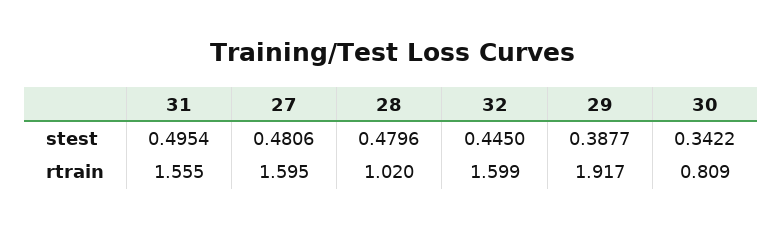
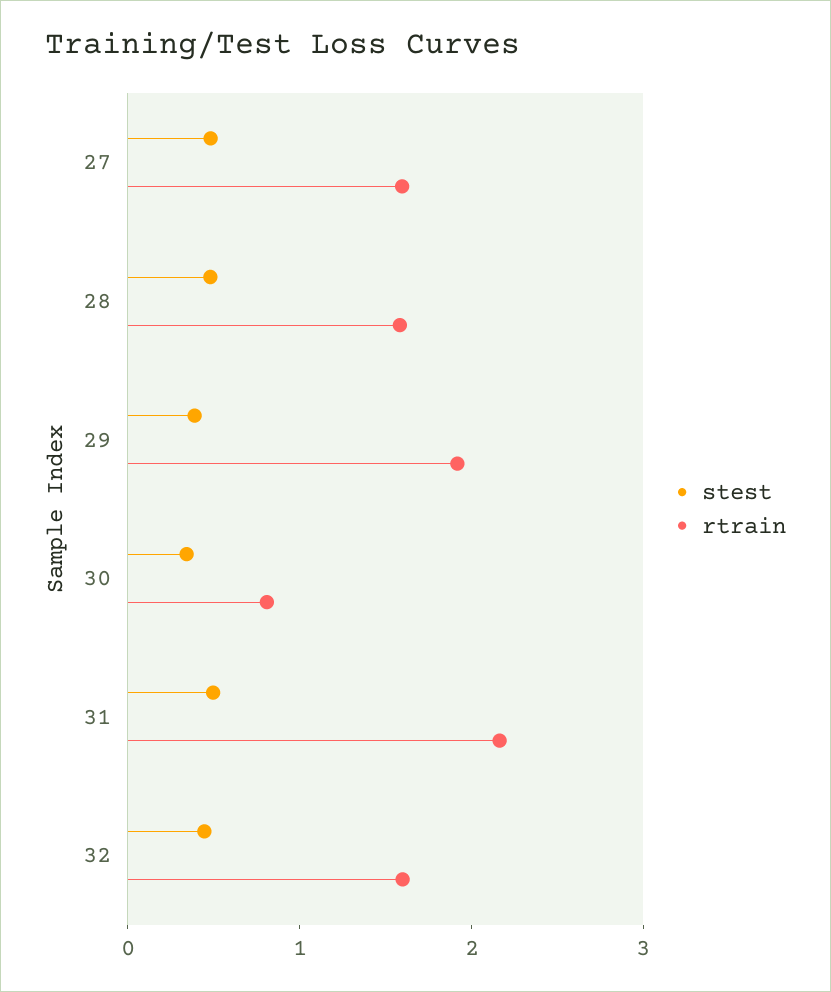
  {
    "stest": {
      "31": 0.4954,
      "27": 0.4806,
      "28": 0.4796,
      "32": 0.445,
      "29": 0.3877,
      "30": 0.3422
    },
    "rtrain": {
-     "31": 1.555,
+     "31": 2.2,
      "27": 1.595,
-     "28": 1.02,
+     "28": 1.6,
      "32": 1.599,
      "29": 1.917,
      "30": 0.809
    }
  }

